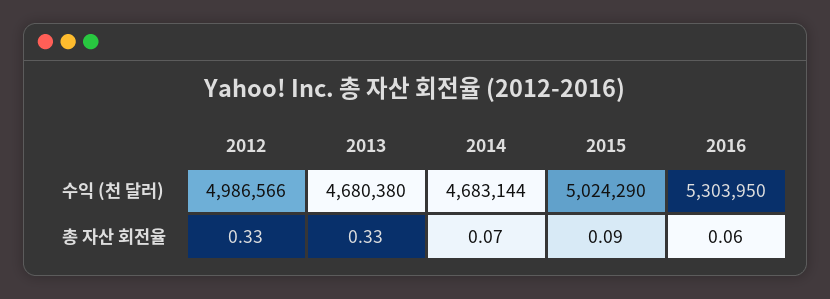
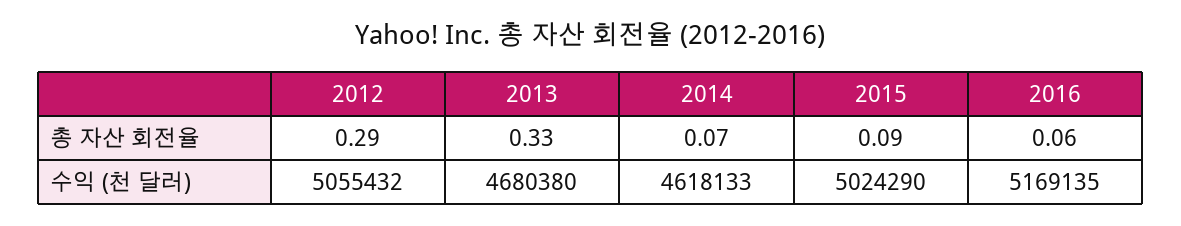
  {
    "2012": {
-     "수익 (천 달러)": 4986566,
+     "수익 (천 달러)": 5055432,
-     "총 자산 회전율": 0.33
+     "총 자산 회전율": 0.29
    },
    "2013": {
      "수익 (천 달러)": 4680380,
      "총 자산 회전율": 0.33
    },
    "2014": {
-     "수익 (천 달러)": 4683144,
+     "수익 (천 달러)": 4618133,
      "총 자산 회전율": 0.07
    },
    "2015": {
      "수익 (천 달러)": 5024290,
      "총 자산 회전율": 0.09
    },
    "2016": {
-     "수익 (천 달러)": 5303950,
+     "수익 (천 달러)": 5169135,
      "총 자산 회전율": 0.06
    }
  }

